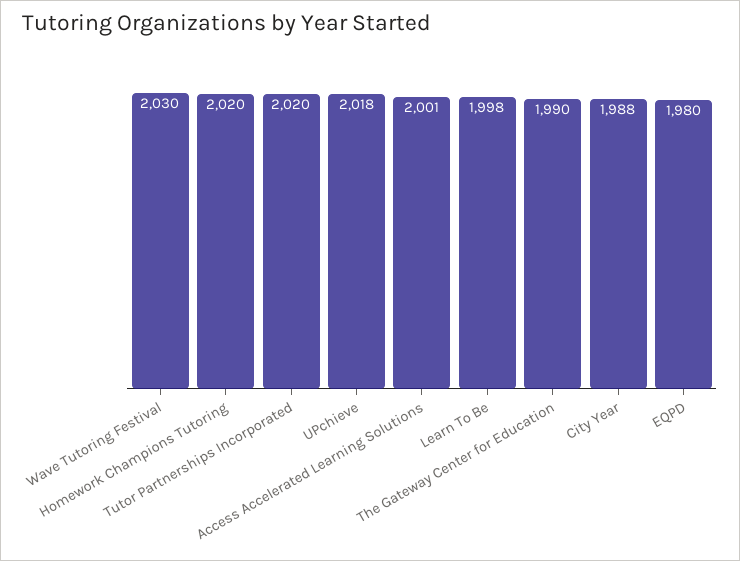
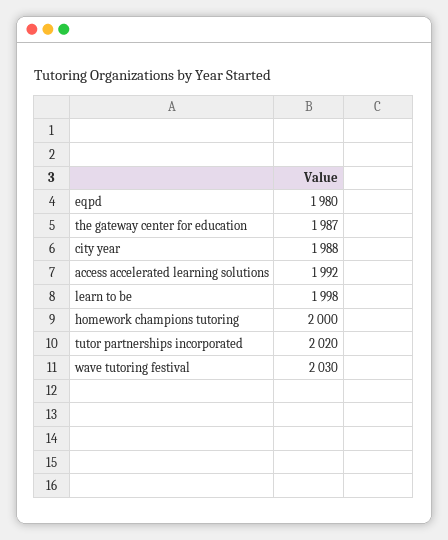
  {
    "Wave Tutoring Festival": 2030,
-   "Homework Champions Tutoring": 2020,
+   "Homework Champions Tutoring": 2000,
    "Tutor Partnerships Incorporated": 2020,
-   "UPchieve": 2018,
-   "Access Accelerated Learning Solutions": 2001,
+   "Access Accelerated Learning Solutions": 1992,
    "Learn To Be": 1998,
-   "The Gateway Center for Education": 1990,
+   "The Gateway Center for Education": 1987,
    "City Year": 1988,
    "EQPD": 1980
  }

